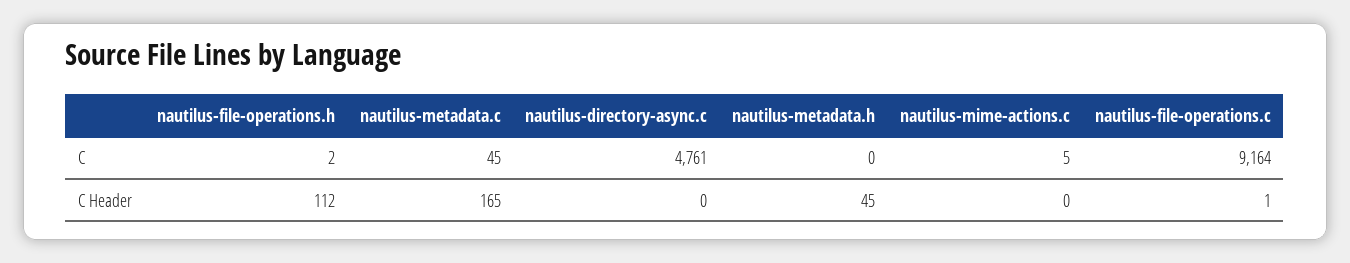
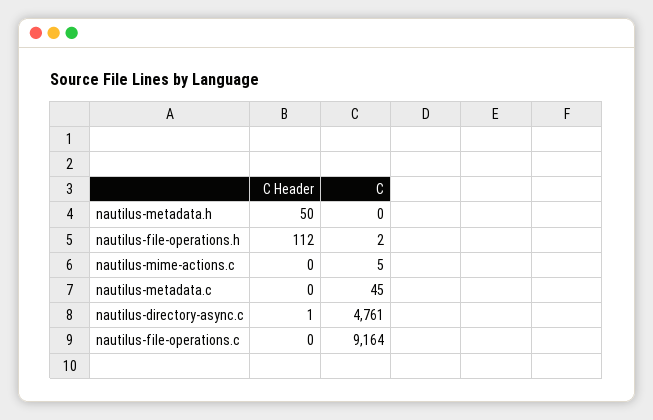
  {
    "nautilus-file-operations.h": {
      "C": 2,
      "C Header": 112
    },
    "nautilus-metadata.c": {
      "C": 45,
-     "C Header": 165
+     "C Header": 0
    },
    "nautilus-directory-async.c": {
      "C": 4761,
-     "C Header": 0
+     "C Header": 1
    },
    "nautilus-metadata.h": {
      "C": 0,
-     "C Header": 45
+     "C Header": 50
    },
    "nautilus-mime-actions.c": {
      "C": 5,
      "C Header": 0
    },
    "nautilus-file-operations.c": {
      "C": 9164,
-     "C Header": 1
+     "C Header": 0
    }
  }

